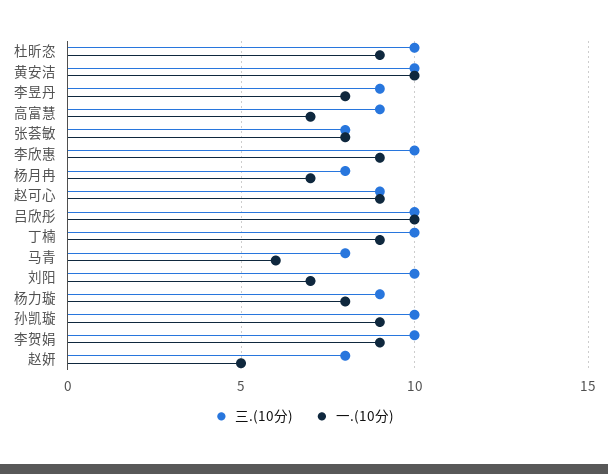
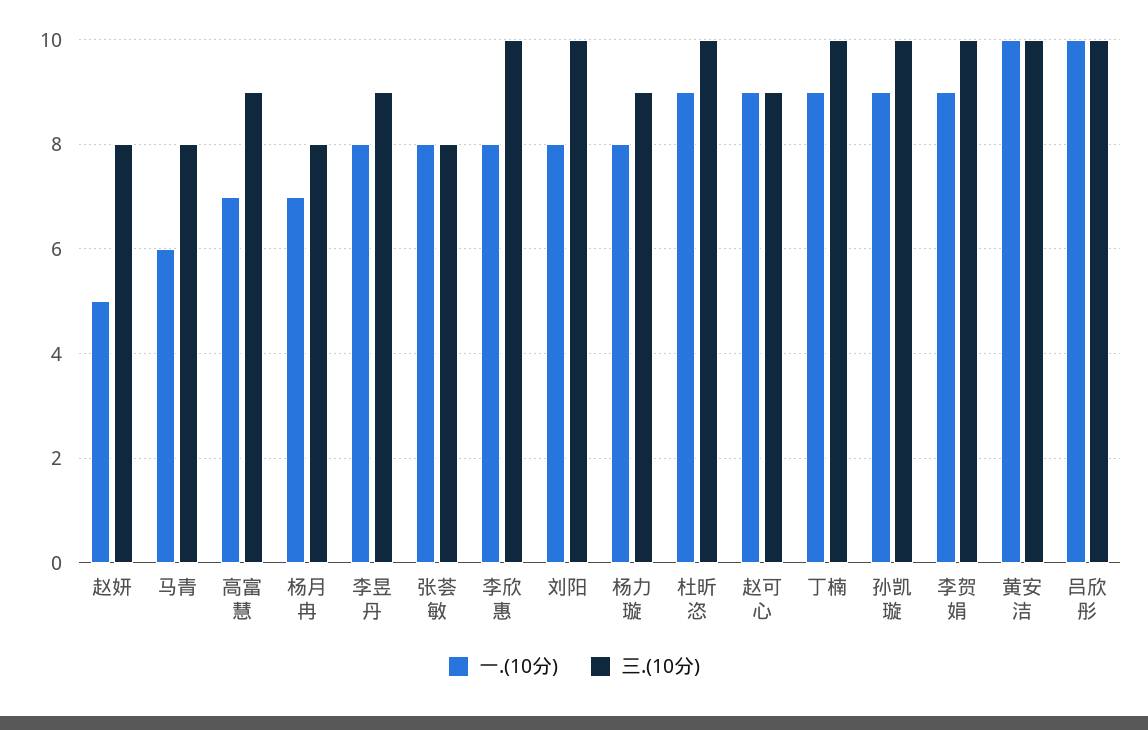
  {
    "三.(10分)": {
      "杜昕恣": 10,
      "黄安洁": 10,
      "李昱丹": 9,
      "高富慧": 9,
      "张荟敏": 8,
      "李欣惠": 10,
      "杨月冉": 8,
      "赵可心": 9,
      "吕欣彤": 10,
      "丁楠": 10,
      "马青": 8,
      "刘阳": 10,
      "杨力璇": 9,
      "孙凯璇": 10,
      "李贺娟": 10,
      "赵妍": 8
    },
    "一.(10分)": {
      "杜昕恣": 9,
      "黄安洁": 10,
      "李昱丹": 8,
      "高富慧": 7,
      "张荟敏": 8,
-     "李欣惠": 9,
+     "李欣惠": 8,
      "杨月冉": 7,
      "赵可心": 9,
      "吕欣彤": 10,
      "丁楠": 9,
      "马青": 6,
-     "刘阳": 7,
+     "刘阳": 8,
      "杨力璇": 8,
      "孙凯璇": 9,
      "李贺娟": 9,
      "赵妍": 5
    }
  }

